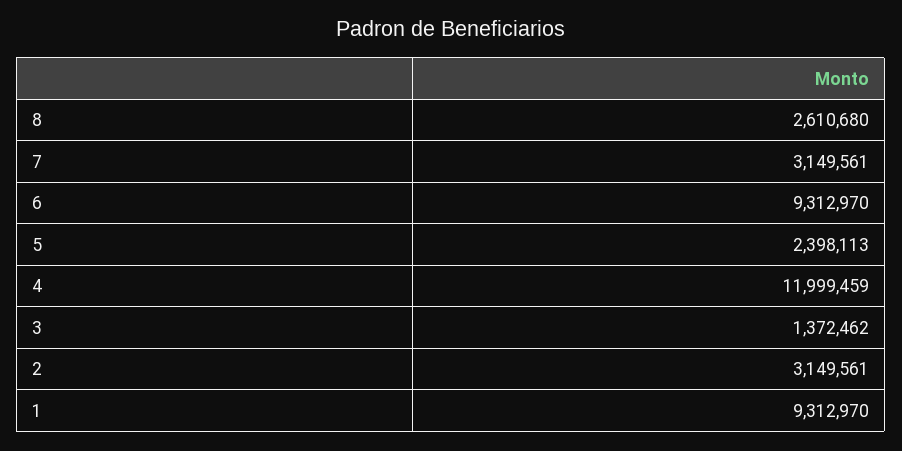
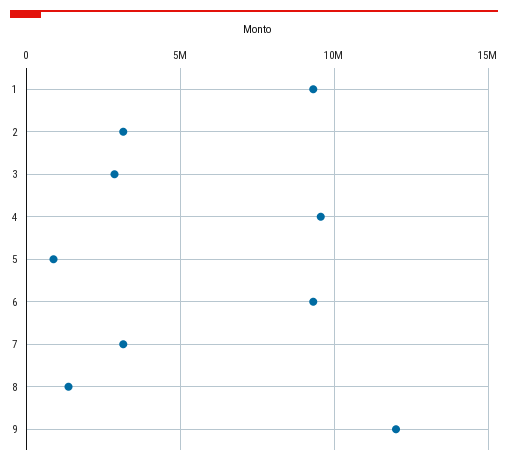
  {
-   "8": 2610680,
+   "8": 1500000,
    "7": 3149561,
    "6": 9312970,
-   "5": 2398113,
+   "5": 1000000,
-   "4": 11999459,
+   "4": 9500000,
-   "3": 1372462,
+   "3": 3000000,
    "2": 3149561,
-   "1": 9312970
+   "1": 9312970,
+   "9": 12000000
  }

